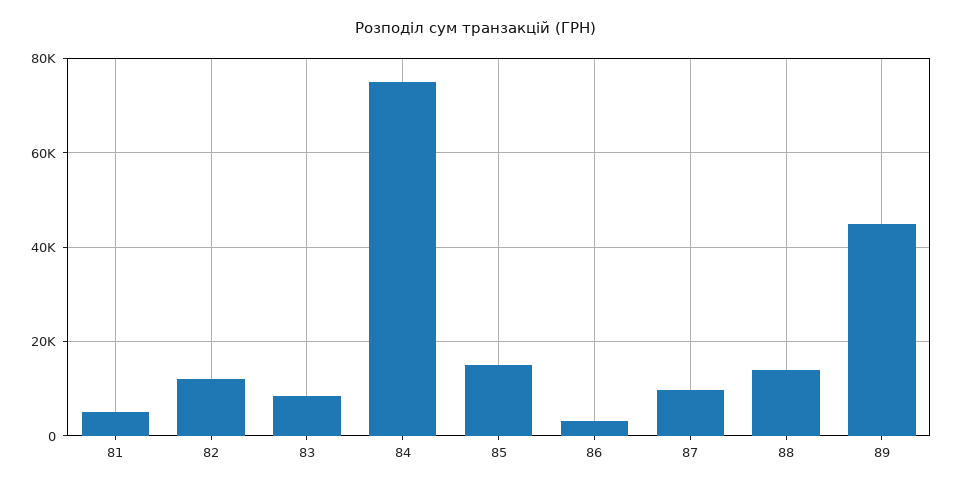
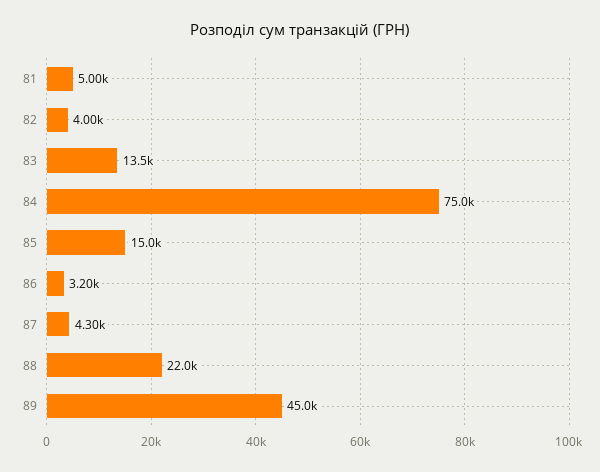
  {
    "81": 5000,
-   "82": 12000,
+   "82": 4000,
-   "83": 8000,
+   "83": 13500,
    "84": 75000,
    "85": 15000,
    "86": 3200,
-   "87": 10000,
+   "87": 4300,
-   "88": 14000,
+   "88": 22000,
    "89": 45000
  }

